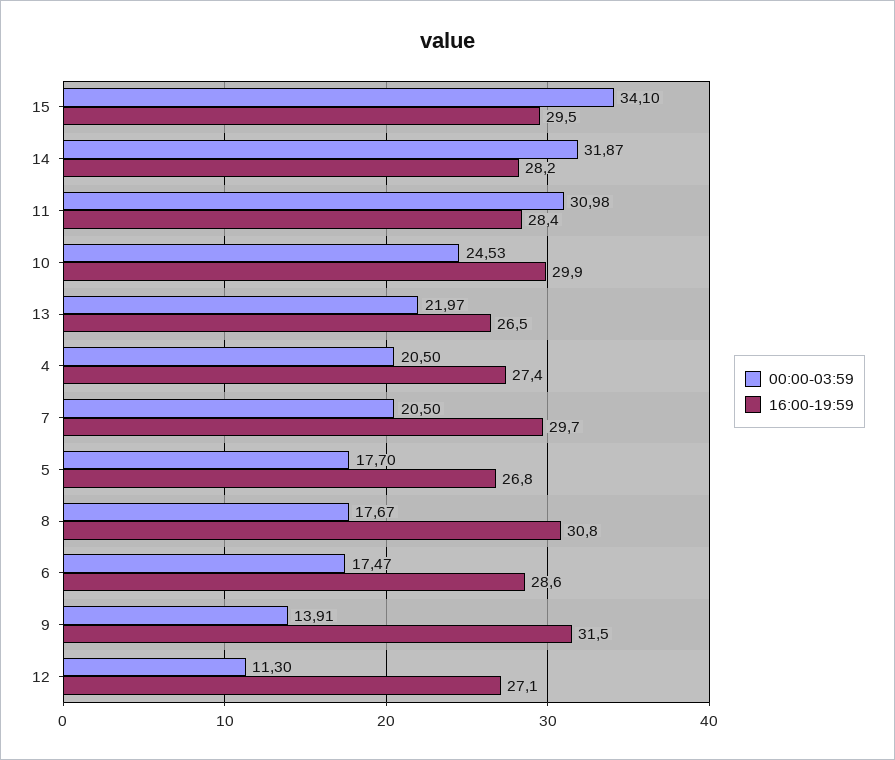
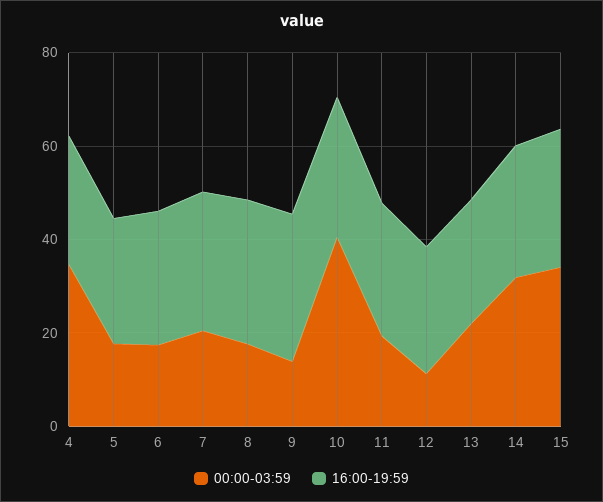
  {
    "00:00-03:59": {
      "15": 34.1,
      "14": 31.87,
-     "11": 30.98,
+     "11": 20,
-     "10": 24.53,
+     "10": 40,
      "13": 21.97,
-     "4": 20.5,
+     "4": 35,
      "7": 20.5,
      "5": 17.7,
      "8": 17.67,
      "6": 17.47,
      "9": 13.91,
      "12": 11.3
    },
    "16:00-19:59": {
      "15": 29.5,
      "14": 28.2,
      "11": 28.4,
      "10": 29.9,
      "13": 26.5,
      "4": 27.4,
      "7": 29.7,
      "5": 26.8,
      "8": 30.8,
      "6": 28.6,
      "9": 31.5,
      "12": 27.1
    }
  }

